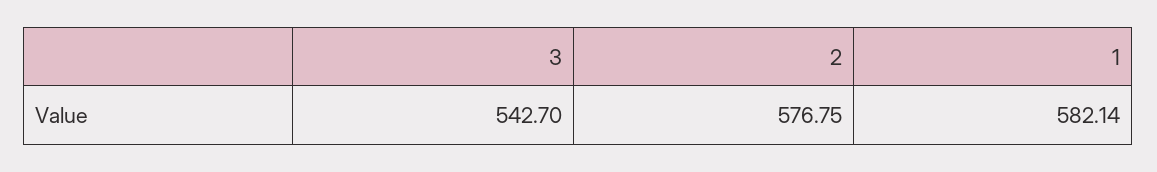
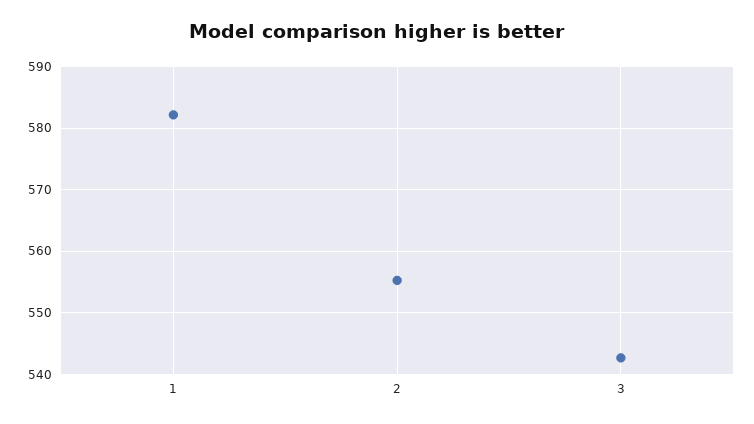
  {
    "3": 542.7,
-   "2": 576.75,
+   "2": 555,
    "1": 582.14
  }

